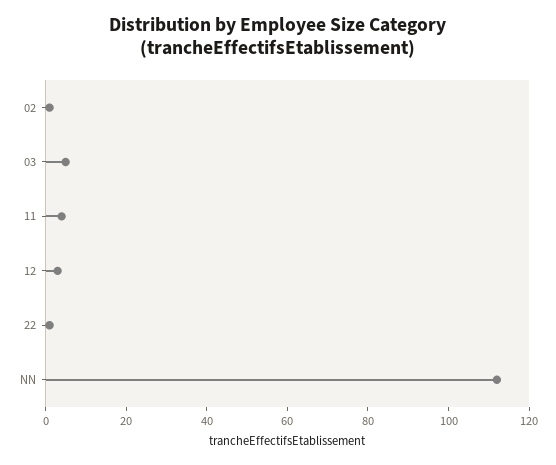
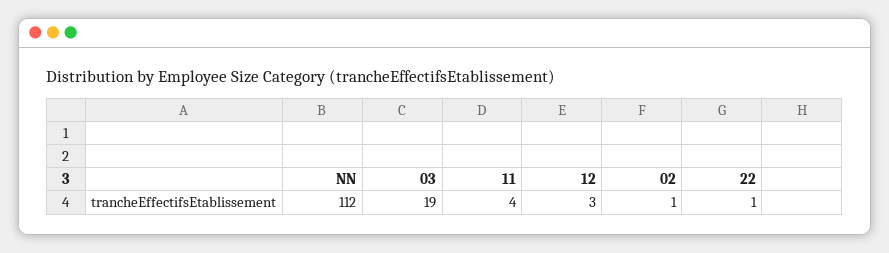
  {
    "02": 1,
-   "03": 5,
+   "03": 19,
    "11": 4,
    "12": 3,
    "22": 1,
    "NN": 112
  }

